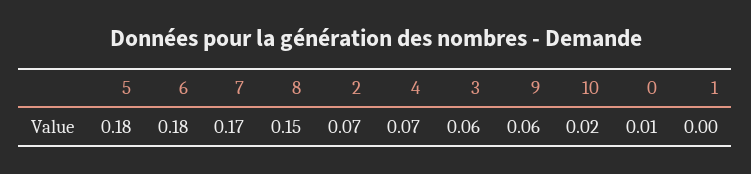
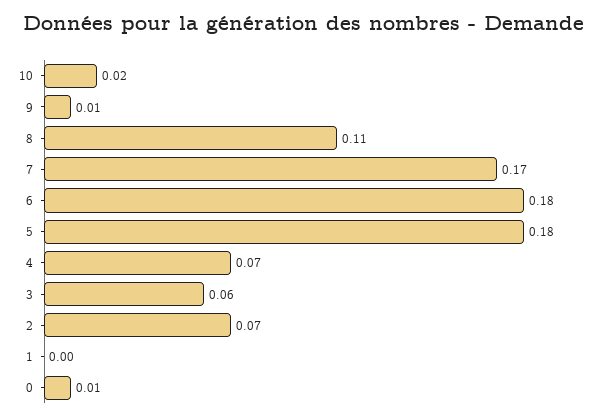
  {
    "5": 0.18,
    "6": 0.18,
    "7": 0.17,
-   "8": 0.15,
+   "8": 0.11,
    "2": 0.07,
    "4": 0.07,
    "3": 0.06,
-   "9": 0.06,
+   "9": 0.01,
    "10": 0.02,
    "0": 0.01,
    "1": 0
  }

